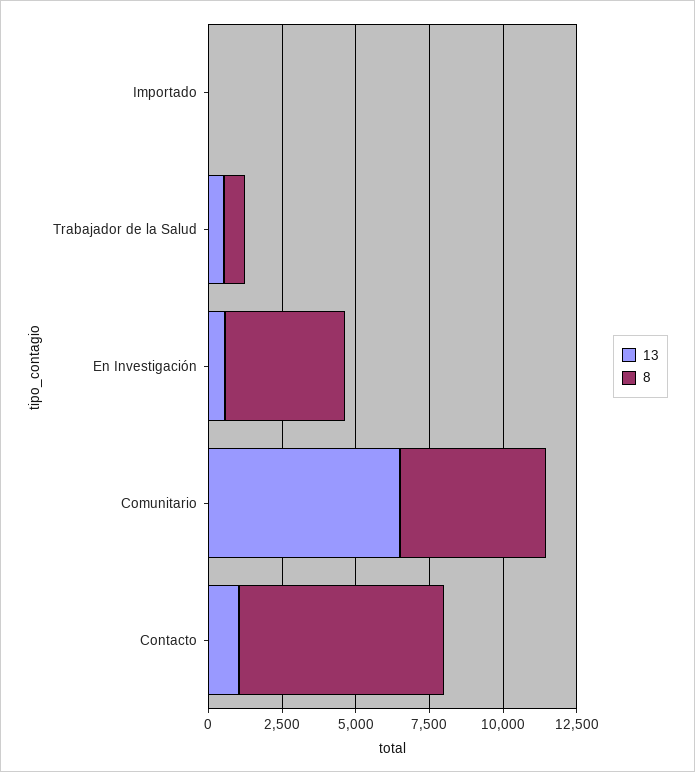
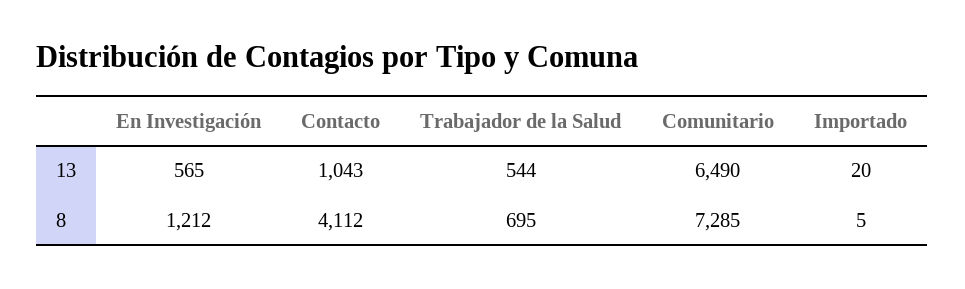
  {
    "13": {
      "Importado": 20,
      "Trabajador de la Salud": 544,
      "En Investigación": 565,
      "Comunitario": 6490,
      "Contacto": 1043
    },
    "8": {
      "Importado": 5,
      "Trabajador de la Salud": 695,
-     "En Investigación": 4000,
+     "En Investigación": 1212,
-     "Comunitario": 5000,
+     "Comunitario": 7285,
-     "Contacto": 7000
+     "Contacto": 4112
    }
  }

